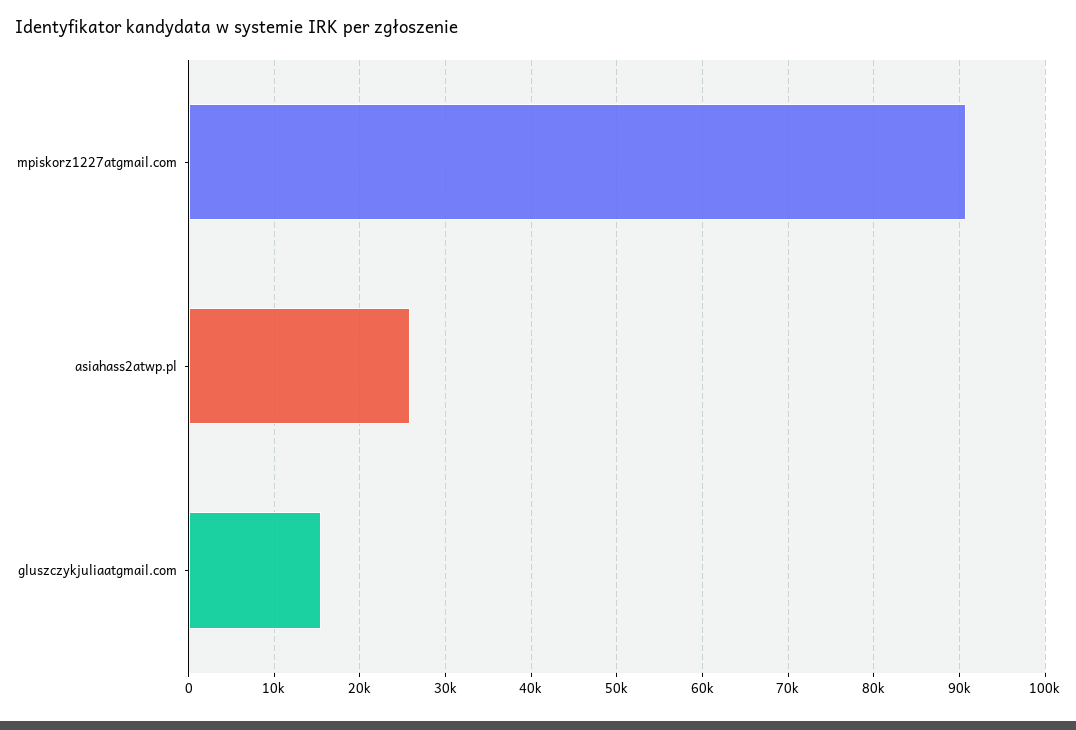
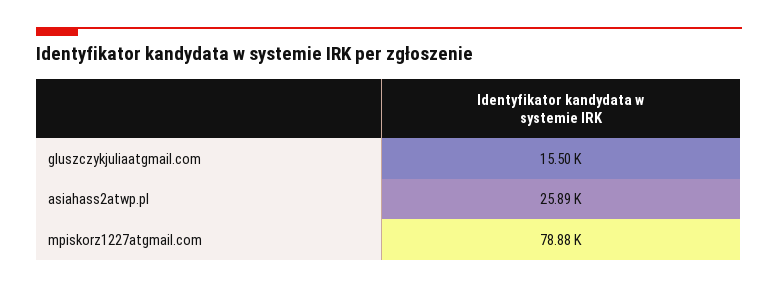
  {
-   "mpiskorz1227atgmail.com": 91000,
+   "mpiskorz1227atgmail.com": 78880,
    "asiahass2atwp.pl": 25890,
    "gluszczykjuliaatgmail.com": 15500
  }

